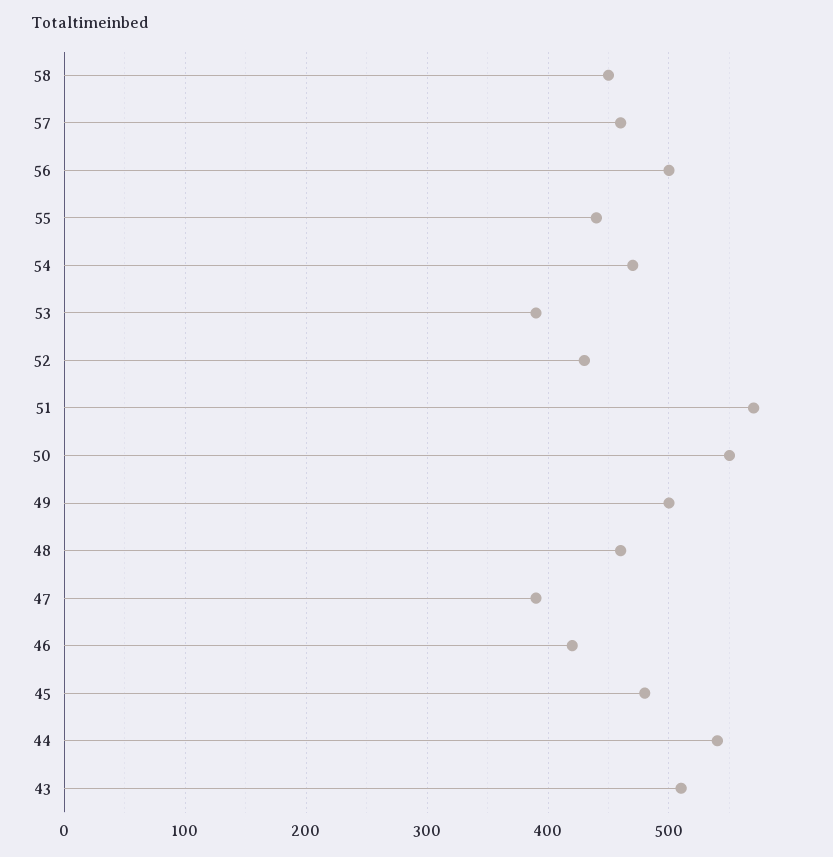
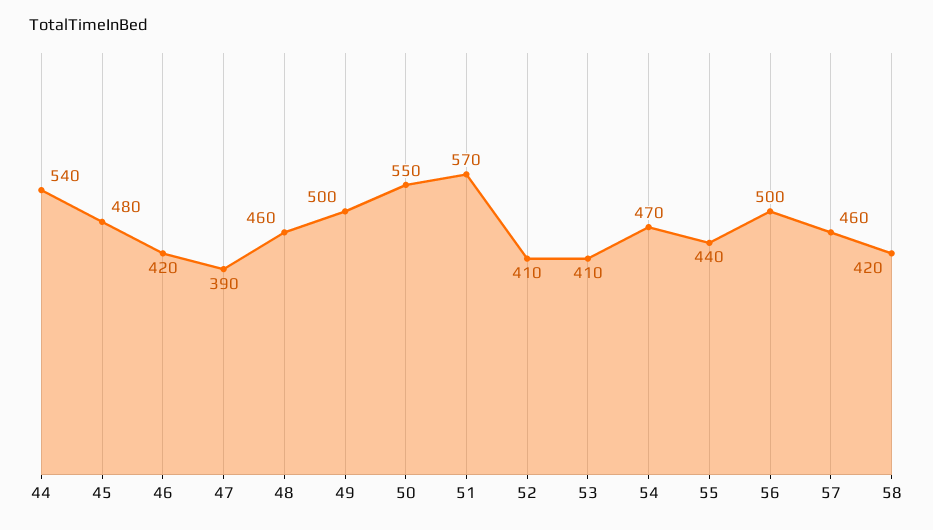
  {
-   "58": 450,
+   "58": 420,
    "57": 460,
    "56": 500,
    "55": 440,
    "54": 470,
-   "53": 390,
+   "53": 410,
-   "52": 430,
+   "52": 410,
    "51": 570,
    "50": 550,
    "49": 500,
    "48": 460,
    "47": 390,
    "46": 420,
    "45": 480,
-   "44": 540,
+   "44": 540
-   "43": 510
  }

